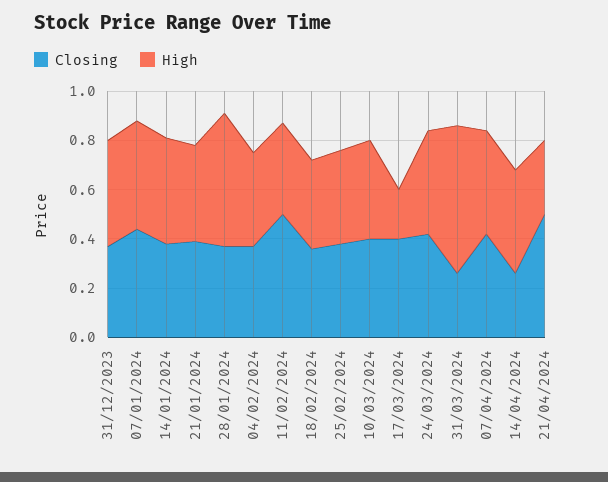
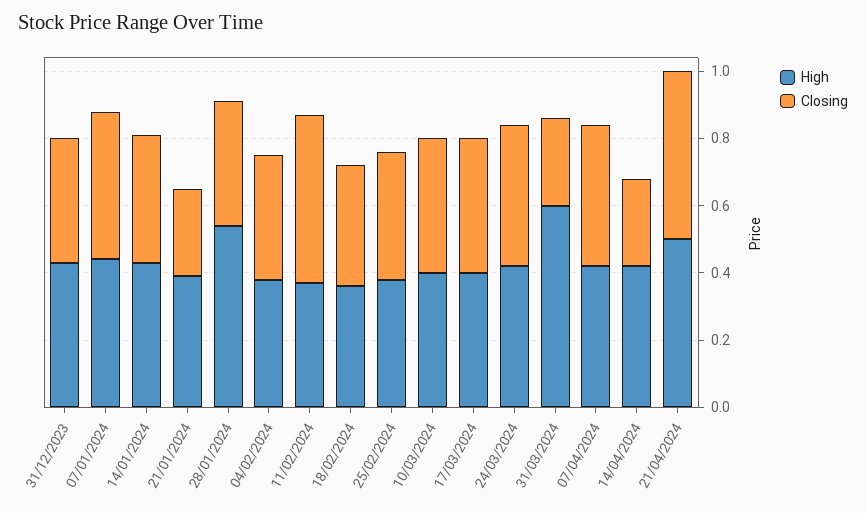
  {
    "Closing": {
      "31/12/2023": 0.35,
      "07/01/2024": 0.45,
      "14/01/2024": 0.4,
-     "21/01/2024": 0.4,
+     "21/01/2024": 0.25,
      "28/01/2024": 0.35,
      "04/02/2024": 0.35,
      "11/02/2024": 0.5,
      "18/02/2024": 0.35,
      "25/02/2024": 0.4,
      "10/03/2024": 0.4,
      "17/03/2024": 0.4,
      "24/03/2024": 0.4,
      "31/03/2024": 0.25,
      "07/04/2024": 0.4,
      "14/04/2024": 0.25,
      "21/04/2024": 0.5
    },
    "High": {
      "31/12/2023": 0.45,
      "07/01/2024": 0.45,
      "14/01/2024": 0.45,
      "21/01/2024": 0.4,
      "28/01/2024": 0.55,
      "04/02/2024": 0.4,
      "11/02/2024": 0.35,
      "18/02/2024": 0.35,
      "25/02/2024": 0.4,
      "10/03/2024": 0.4,
-     "17/03/2024": 0.2,
+     "17/03/2024": 0.4,
      "24/03/2024": 0.4,
      "31/03/2024": 0.6,
      "07/04/2024": 0.4,
      "14/04/2024": 0.4,
-     "21/04/2024": 0.3
+     "21/04/2024": 0.5
    }
  }

